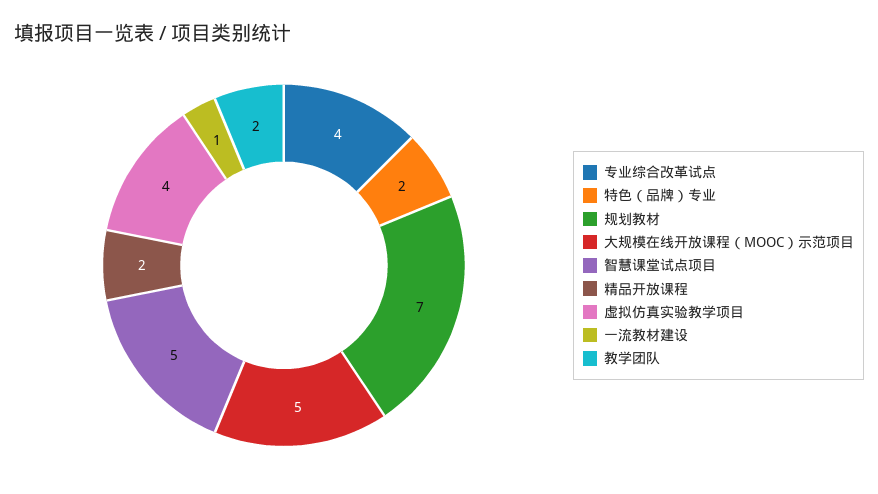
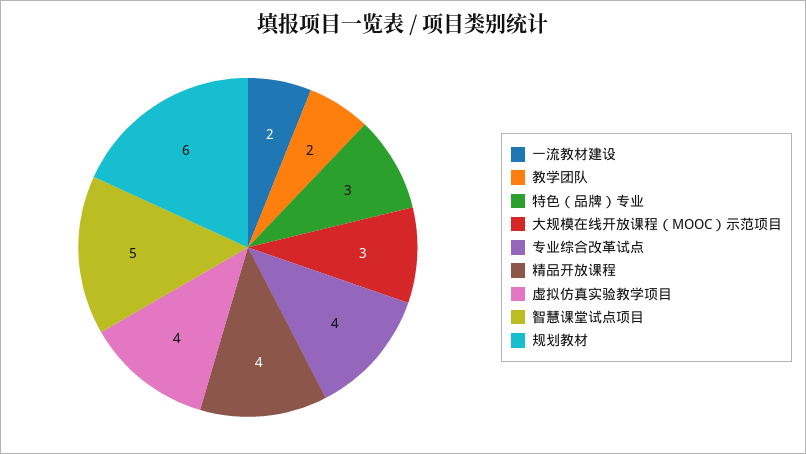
  {
    "专业综合改革试点": 4,
-   "特色（品牌）专业": 2,
+   "特色（品牌）专业": 3,
-   "规划教材": 7,
+   "规划教材": 6,
-   "大规模在线开放课程（MOOC）示范项目": 5,
+   "大规模在线开放课程（MOOC）示范项目": 3,
    "智慧课堂试点项目": 5,
-   "精品开放课程": 2,
+   "精品开放课程": 4,
    "虚拟仿真实验教学项目": 4,
-   "一流教材建设": 1,
+   "一流教材建设": 2,
    "教学团队": 2
  }

